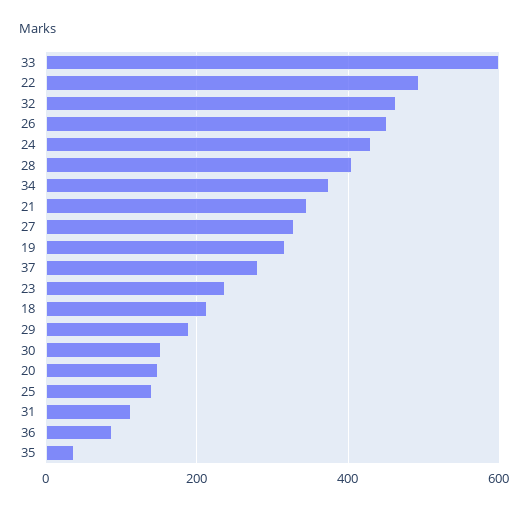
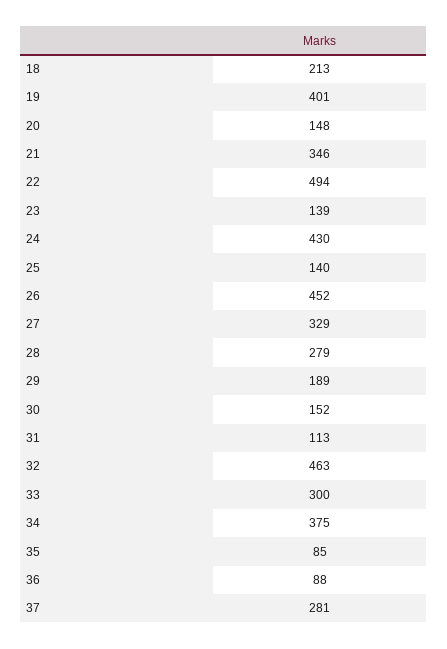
  {
-   "33": 600,
+   "33": 300,
    "22": 494,
    "32": 463,
    "26": 452,
    "24": 430,
-   "28": 400,
+   "28": 279,
    "34": 375,
    "21": 346,
    "27": 329,
-   "19": 320,
+   "19": 401,
    "37": 281,
-   "23": 240,
+   "23": 139,
    "18": 213,
    "29": 189,
    "30": 152,
    "20": 148,
    "25": 140,
    "31": 113,
    "36": 88,
-   "35": 40
+   "35": 85
  }

